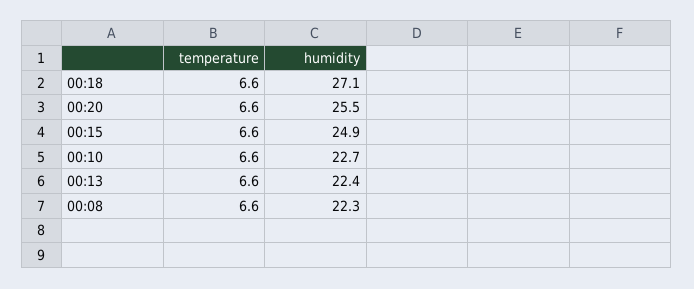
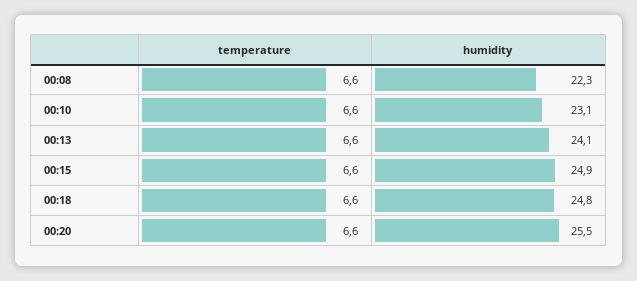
  {
    "temperature": {
      "00:18": 6.6,
      "00:20": 6.6,
      "00:15": 6.6,
      "00:10": 6.6,
      "00:13": 6.6,
      "00:08": 6.6
    },
    "humidity": {
-     "00:18": 27.1,
+     "00:18": 24.8,
      "00:20": 25.5,
      "00:15": 24.9,
-     "00:10": 22.7,
+     "00:10": 23.1,
-     "00:13": 22.4,
+     "00:13": 24.1,
      "00:08": 22.3
    }
  }

